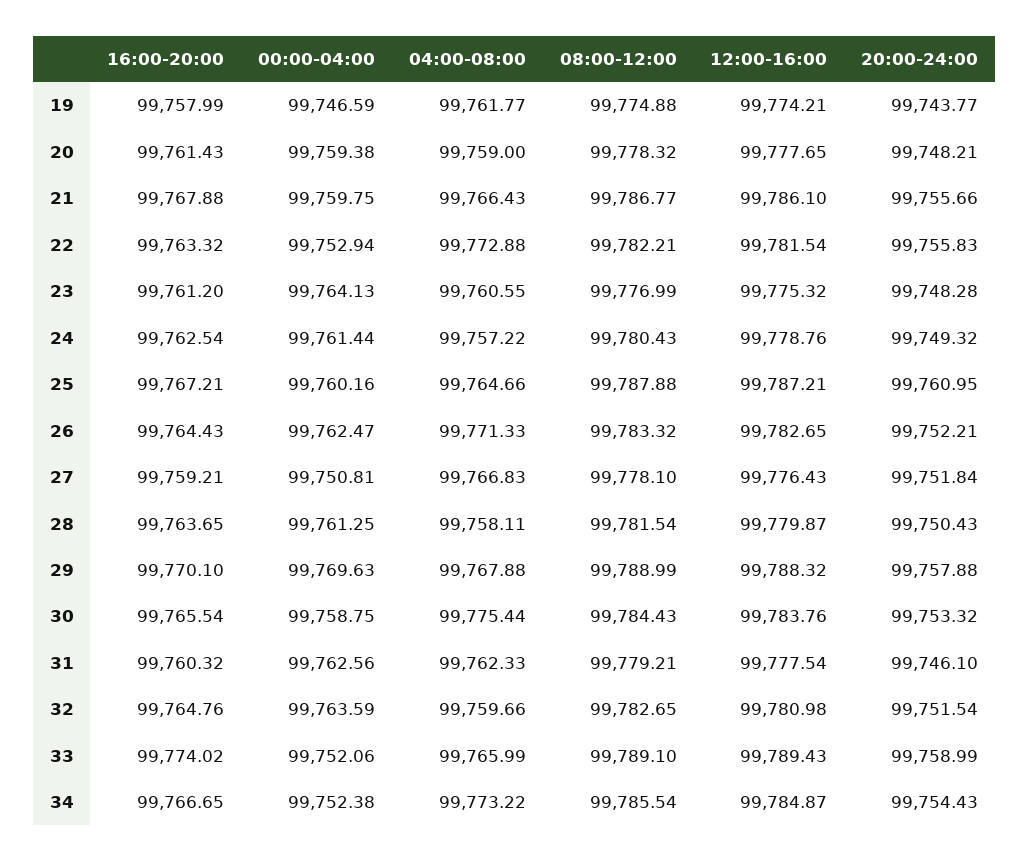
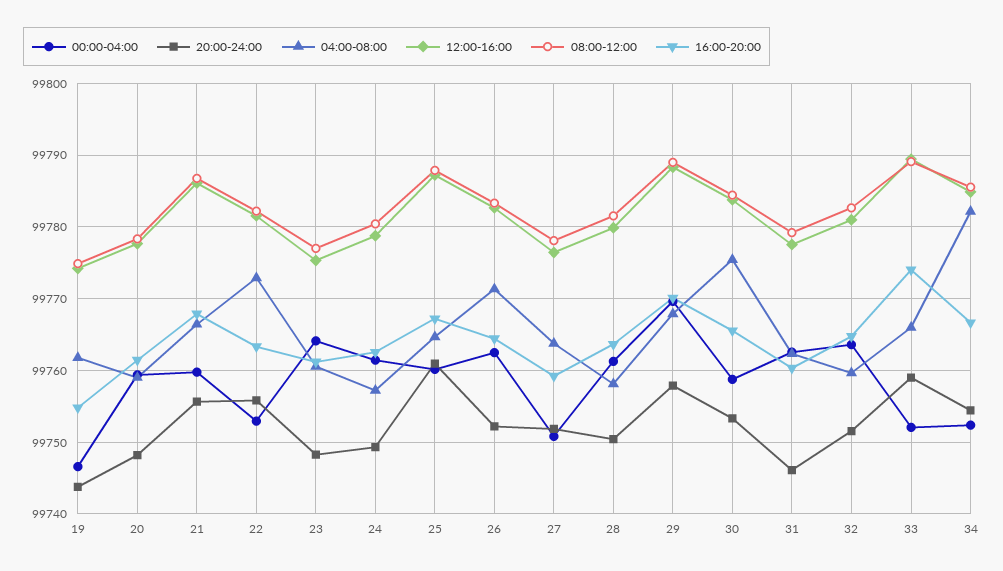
  {
    "16:00-20:00": {
-     "19": 99757.99,
+     "19": 99755,
      "20": 99761.43,
      "21": 99767.88,
      "22": 99763.32,
      "23": 99761.2,
      "24": 99762.54,
      "25": 99767.21,
      "26": 99764.43,
      "27": 99759.21,
      "28": 99763.65,
      "29": 99770.1,
      "30": 99765.54,
      "31": 99760.32,
      "32": 99764.76,
      "33": 99774.02,
      "34": 99766.65
    },
    "00:00-04:00": {
      "19": 99746.59,
      "20": 99759.38,
      "21": 99759.75,
      "22": 99752.94,
      "23": 99764.13,
      "24": 99761.44,
      "25": 99760.16,
      "26": 99762.47,
      "27": 99750.81,
      "28": 99761.25,
      "29": 99769.63,
      "30": 99758.75,
      "31": 99762.56,
      "32": 99763.59,
      "33": 99752.06,
      "34": 99752.38
    },
    "04:00-08:00": {
      "19": 99761.77,
      "20": 99759,
      "21": 99766.43,
      "22": 99772.88,
      "23": 99760.55,
      "24": 99757.22,
      "25": 99764.66,
      "26": 99771.33,
-     "27": 99766.83,
+     "27": 99764,
      "28": 99758.11,
      "29": 99767.88,
      "30": 99775.44,
      "31": 99762.33,
      "32": 99759.66,
      "33": 99765.99,
-     "34": 99773.22
+     "34": 99782
    },
    "08:00-12:00": {
      "19": 99774.88,
      "20": 99778.32,
      "21": 99786.77,
      "22": 99782.21,
      "23": 99776.99,
      "24": 99780.43,
      "25": 99787.88,
      "26": 99783.32,
      "27": 99778.1,
      "28": 99781.54,
      "29": 99788.99,
      "30": 99784.43,
      "31": 99779.21,
      "32": 99782.65,
      "33": 99789.1,
      "34": 99785.54
    },
    "12:00-16:00": {
      "19": 99774.21,
      "20": 99777.65,
      "21": 99786.1,
      "22": 99781.54,
      "23": 99775.32,
      "24": 99778.76,
      "25": 99787.21,
      "26": 99782.65,
      "27": 99776.43,
      "28": 99779.87,
      "29": 99788.32,
      "30": 99783.76,
      "31": 99777.54,
      "32": 99780.98,
      "33": 99789.43,
      "34": 99784.87
    },
    "20:00-24:00": {
      "19": 99743.77,
      "20": 99748.21,
      "21": 99755.66,
      "22": 99755.83,
      "23": 99748.28,
      "24": 99749.32,
      "25": 99760.95,
      "26": 99752.21,
      "27": 99751.84,
      "28": 99750.43,
      "29": 99757.88,
      "30": 99753.32,
      "31": 99746.1,
      "32": 99751.54,
      "33": 99758.99,
      "34": 99754.43
    }
  }

